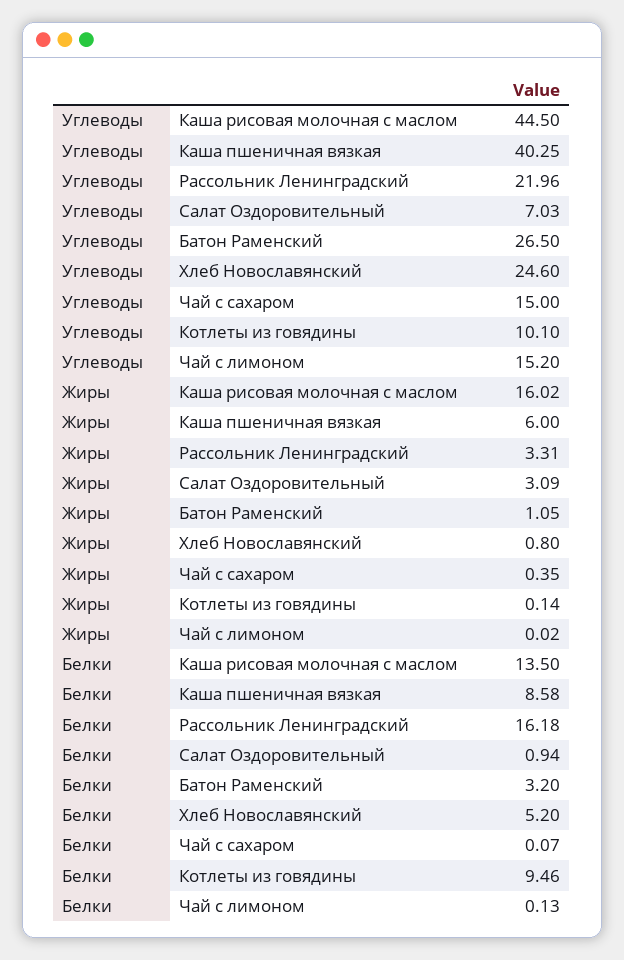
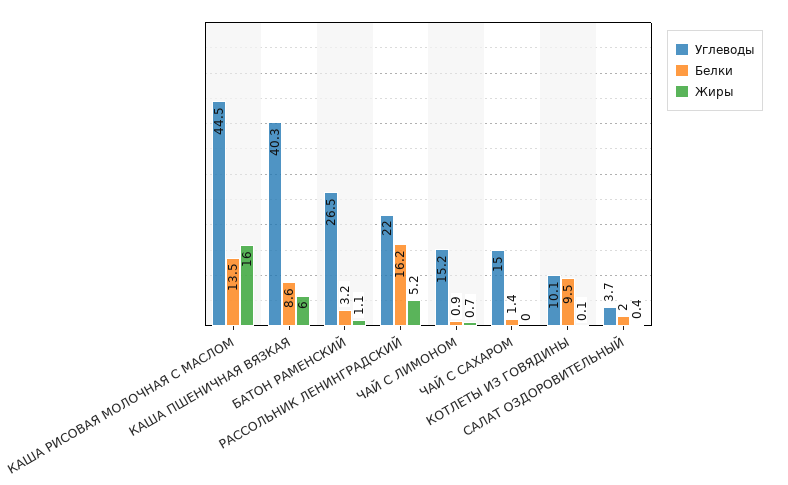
  {
    "Углеводы": {
      "Каша рисовая молочная с маслом": 44.5,
      "Каша пшеничная вязкая": 40.25,
      "Рассольник Ленинградский": 21.96,
-     "Салат Оздоровительный": 7.03,
+     "Салат Оздоровительный": 3.7,
      "Батон Раменский": 26.5,
-     "Хлеб Новославянский": 24.6,
      "Чай с сахаром": 15,
      "Котлеты из говядины": 10.1,
      "Чай с лимоном": 15.2
    },
    "Жиры": {
      "Каша рисовая молочная с маслом": 16.02,
      "Каша пшеничная вязкая": 6,
-     "Рассольник Ленинградский": 3.31,
+     "Рассольник Ленинградский": 5.2,
-     "Салат Оздоровительный": 3.09,
+     "Салат Оздоровительный": 0.4,
      "Батон Раменский": 1.05,
-     "Хлеб Новославянский": 0.8,
-     "Чай с сахаром": 0.35,
+     "Чай с сахаром": 0,
      "Котлеты из говядины": 0.14,
-     "Чай с лимоном": 0.02
+     "Чай с лимоном": 0.7
    },
    "Белки": {
      "Каша рисовая молочная с маслом": 13.5,
      "Каша пшеничная вязкая": 8.58,
      "Рассольник Ленинградский": 16.18,
-     "Салат Оздоровительный": 0.94,
+     "Салат Оздоровительный": 2,
      "Батон Раменский": 3.2,
-     "Хлеб Новославянский": 5.2,
-     "Чай с сахаром": 0.07,
+     "Чай с сахаром": 1.4,
      "Котлеты из говядины": 9.46,
-     "Чай с лимоном": 0.13
+     "Чай с лимоном": 0.9
    }
  }

